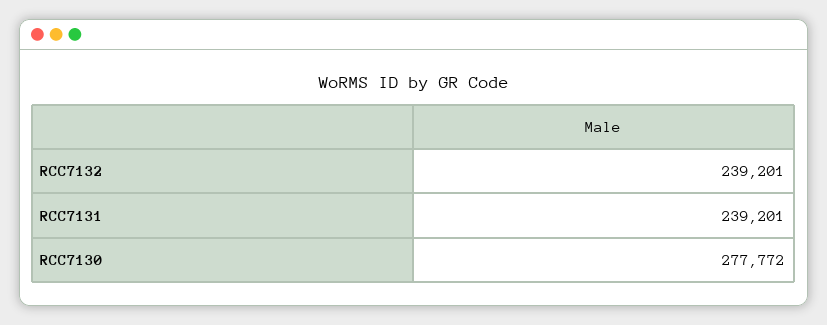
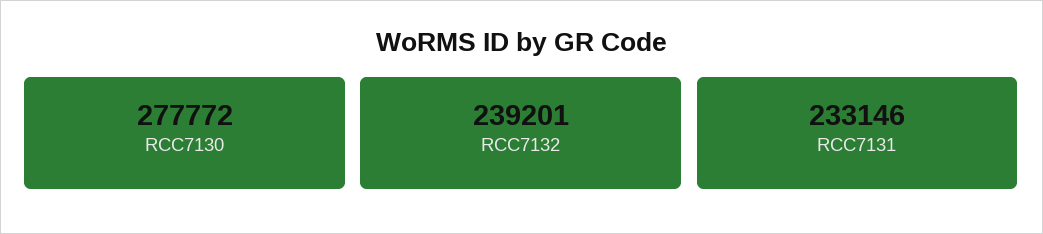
  {
    "RCC7132": 239201,
-   "RCC7131": 239201,
+   "RCC7131": 233146,
    "RCC7130": 277772
  }

